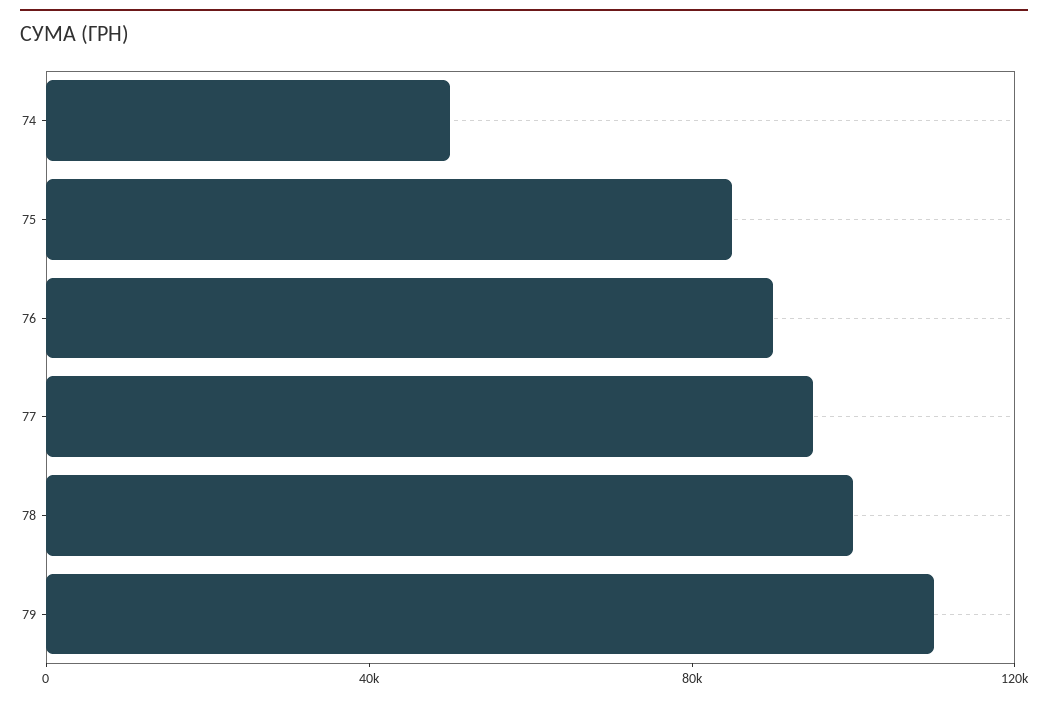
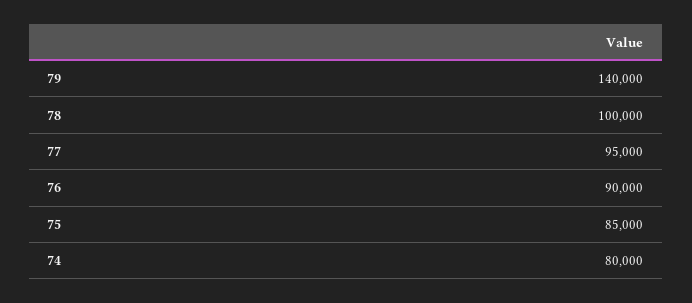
  {
-   "74": 50000,
+   "74": 80000,
    "75": 85000,
    "76": 90000,
    "77": 95000,
    "78": 100000,
-   "79": 110000
+   "79": 140000
  }

